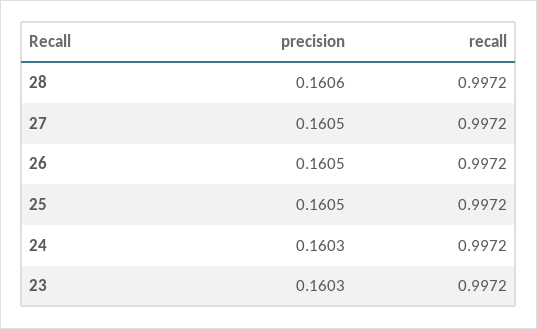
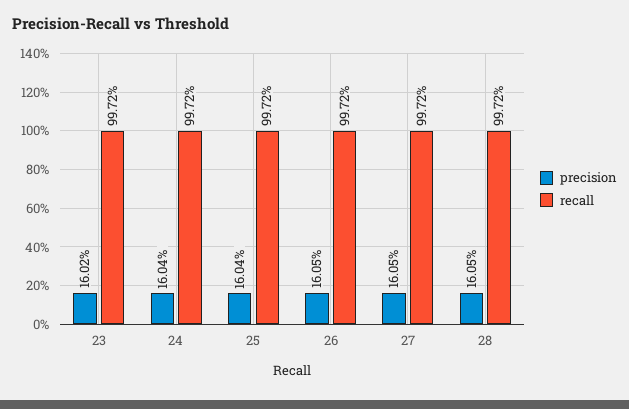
  {
    "precision": {
-     "28": 0.1606,
+     "28": 0.1605,
      "27": 0.1605,
      "26": 0.1605,
-     "25": 0.1605,
+     "25": 0.1604,
-     "24": 0.1603,
+     "24": 0.1604,
-     "23": 0.1603
+     "23": 0.1602
    },
    "recall": {
      "28": 0.9972,
      "27": 0.9972,
      "26": 0.9972,
      "25": 0.9972,
      "24": 0.9972,
      "23": 0.9972
    }
  }

